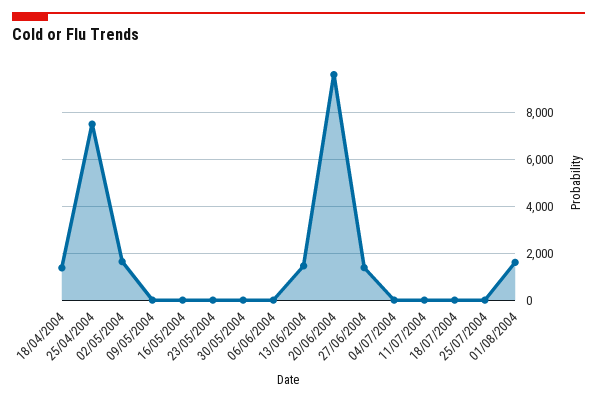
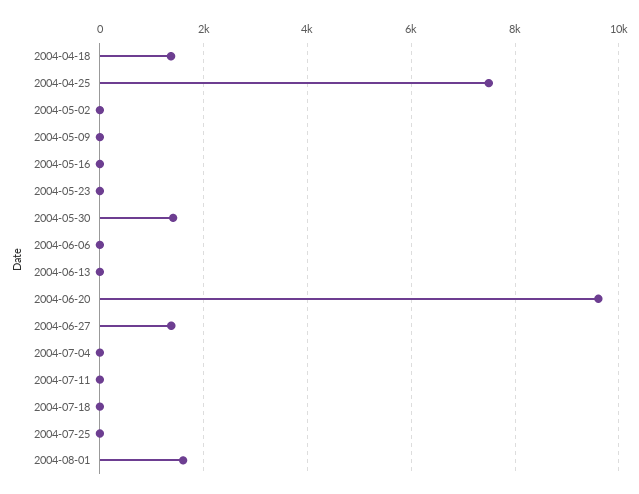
  {
    "18/04/2004": 1400,
    "25/04/2004": 7400,
-   "02/05/2004": 1500,
+   "02/05/2004": 0,
    "09/05/2004": 0,
    "16/05/2004": 0,
    "23/05/2004": 0,
-   "30/05/2004": 0,
+   "30/05/2004": 1400,
    "06/06/2004": 0,
-   "13/06/2004": 1500,
+   "13/06/2004": 0,
    "20/06/2004": 9600,
    "27/06/2004": 1400,
    "04/07/2004": 0,
    "11/07/2004": 0,
    "18/07/2004": 0,
    "25/07/2004": 0,
    "01/08/2004": 1600
  }

